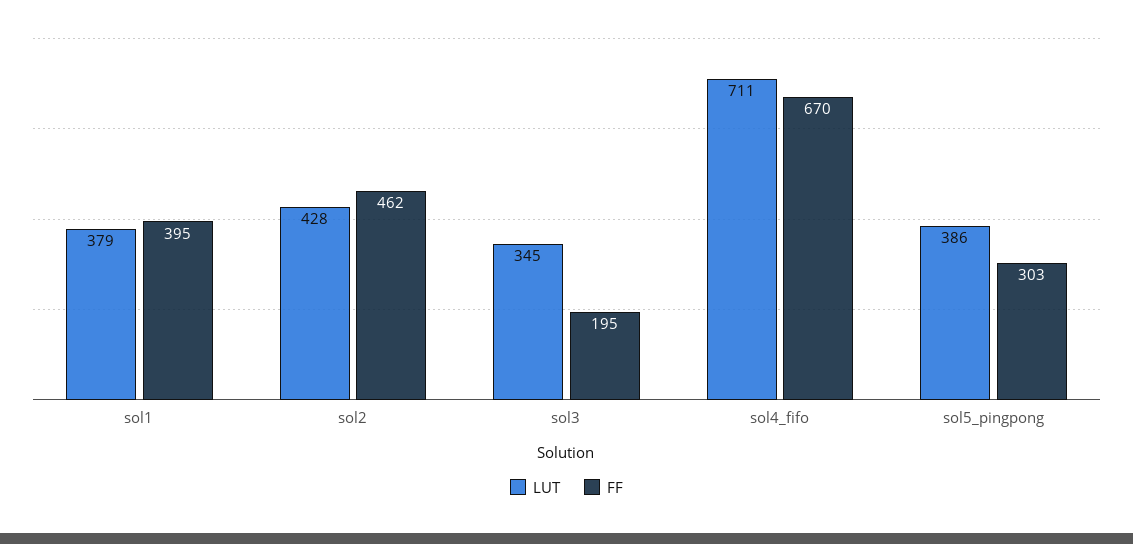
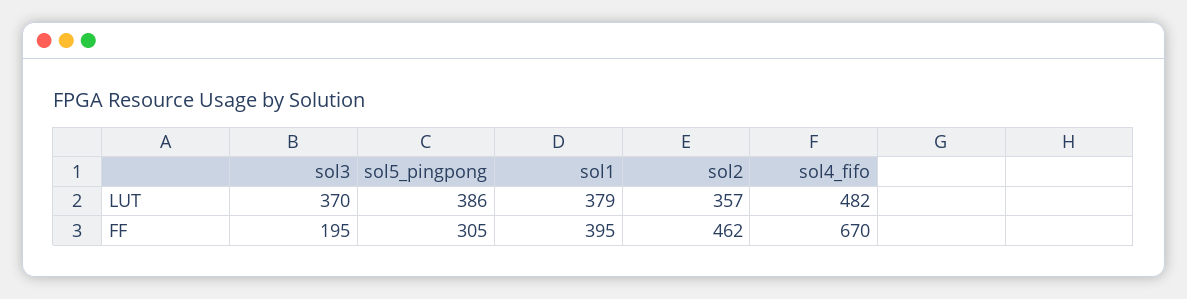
  {
    "LUT": {
      "sol1": 379,
-     "sol2": 428,
+     "sol2": 357,
-     "sol3": 345,
+     "sol3": 370,
-     "sol4_fifo": 711,
+     "sol4_fifo": 482,
      "sol5_pingpong": 386
    },
    "FF": {
      "sol1": 395,
      "sol2": 462,
      "sol3": 195,
      "sol4_fifo": 670,
-     "sol5_pingpong": 303
+     "sol5_pingpong": 305
    }
  }

